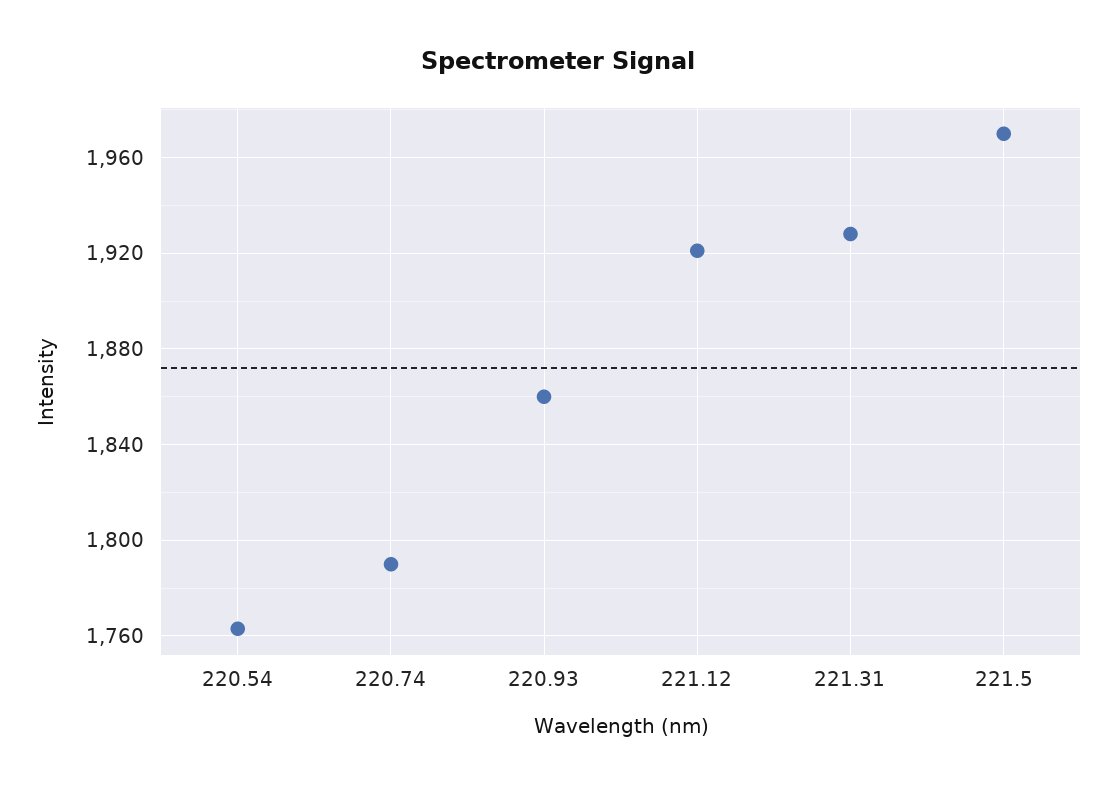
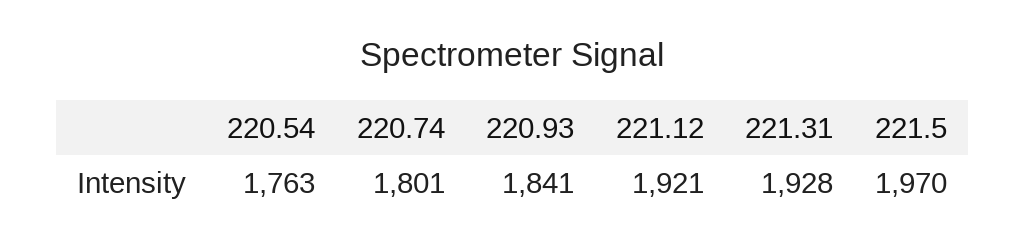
  {
    "220.54": 1763,
-   "220.74": 1790,
+   "220.74": 1801,
-   "220.93": 1860,
+   "220.93": 1841,
    "221.12": 1921,
    "221.31": 1928,
    "221.5": 1970
  }

